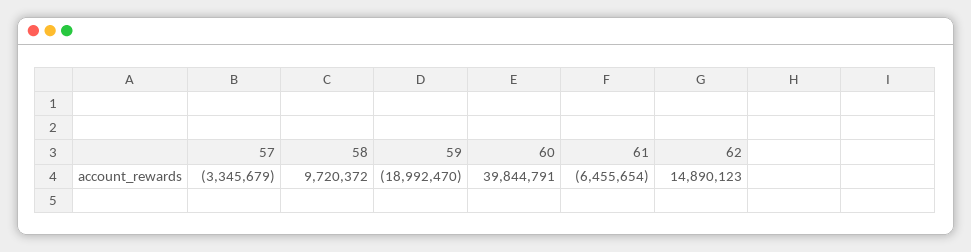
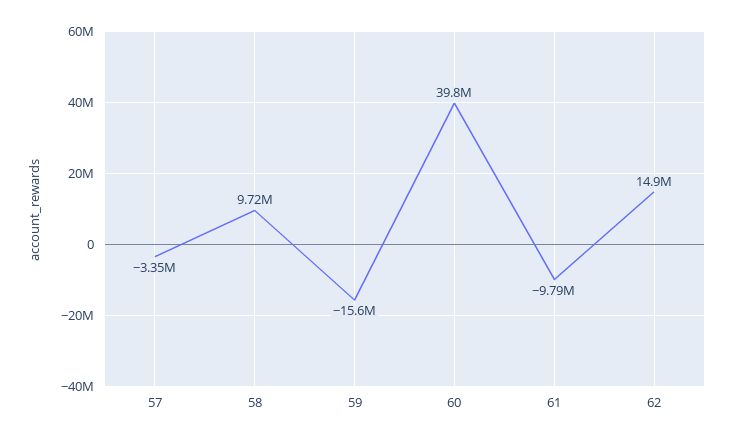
  {
    "57": -3345679,
    "58": 9720372,
-   "59": -18992470,
+   "59": -15600000,
    "60": 39844791,
-   "61": -6455654,
+   "61": -9790000,
    "62": 14890123
  }

